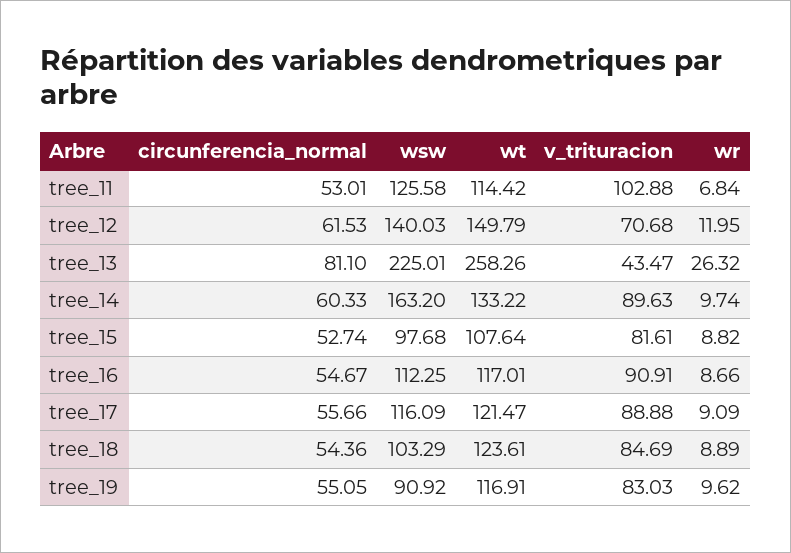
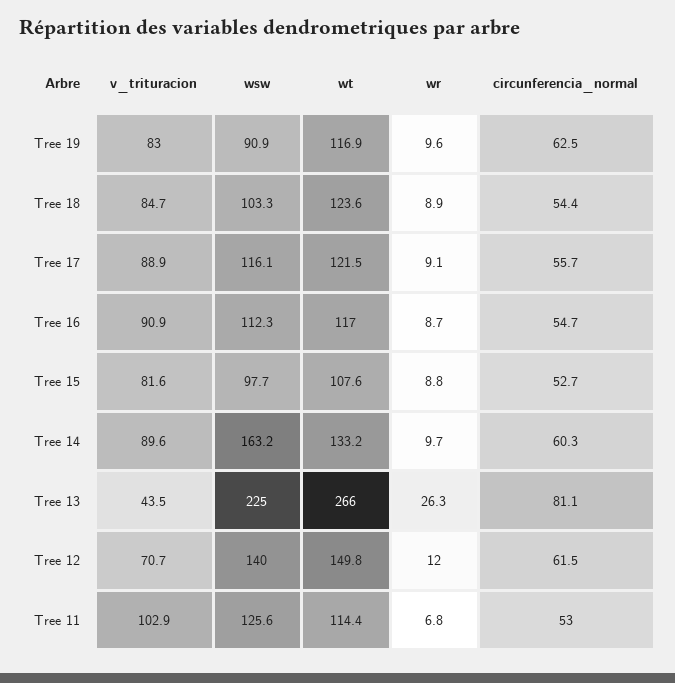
  {
    "circunferencia_normal": {
      "tree_11": 53.01,
      "tree_12": 61.53,
      "tree_13": 81.1,
      "tree_14": 60.33,
      "tree_15": 52.74,
      "tree_16": 54.67,
      "tree_17": 55.66,
      "tree_18": 54.36,
-     "tree_19": 55.05
+     "tree_19": 62.5
    },
    "wsw": {
      "tree_11": 125.58,
      "tree_12": 140.03,
      "tree_13": 225.01,
      "tree_14": 163.2,
      "tree_15": 97.68,
      "tree_16": 112.25,
      "tree_17": 116.09,
      "tree_18": 103.29,
      "tree_19": 90.92
    },
    "wt": {
      "tree_11": 114.42,
      "tree_12": 149.79,
-     "tree_13": 258.26,
+     "tree_13": 266,
      "tree_14": 133.22,
      "tree_15": 107.64,
      "tree_16": 117.01,
      "tree_17": 121.47,
      "tree_18": 123.61,
      "tree_19": 116.91
    },
    "v_trituracion": {
      "tree_11": 102.88,
      "tree_12": 70.68,
      "tree_13": 43.47,
      "tree_14": 89.63,
      "tree_15": 81.61,
      "tree_16": 90.91,
      "tree_17": 88.88,
      "tree_18": 84.69,
      "tree_19": 83.03
    },
    "wr": {
      "tree_11": 6.84,
      "tree_12": 11.95,
      "tree_13": 26.32,
      "tree_14": 9.74,
      "tree_15": 8.82,
      "tree_16": 8.66,
      "tree_17": 9.09,
      "tree_18": 8.89,
      "tree_19": 9.62
    }
  }

